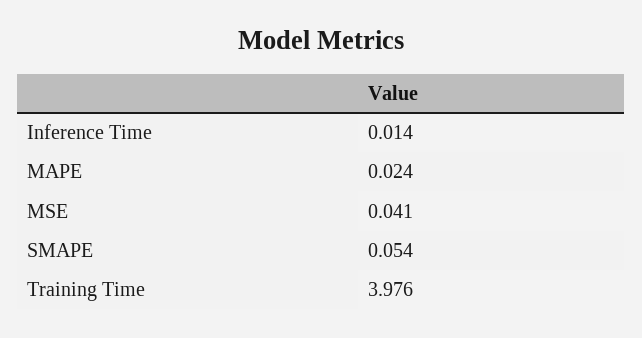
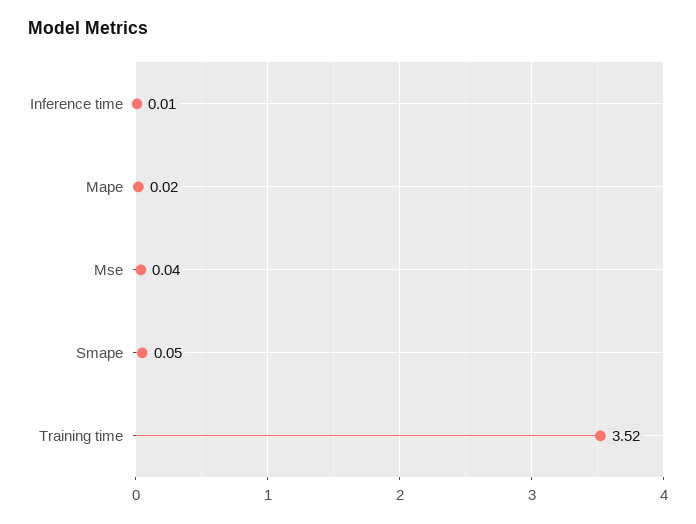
  {
    "Inference Time": 0.014,
    "MAPE": 0.024,
    "MSE": 0.041,
    "SMAPE": 0.054,
-   "Training Time": 3.976
+   "Training Time": 3.52
  }

